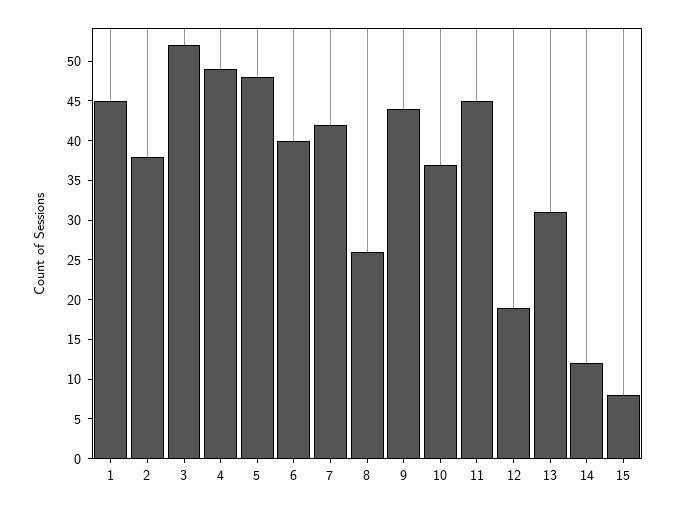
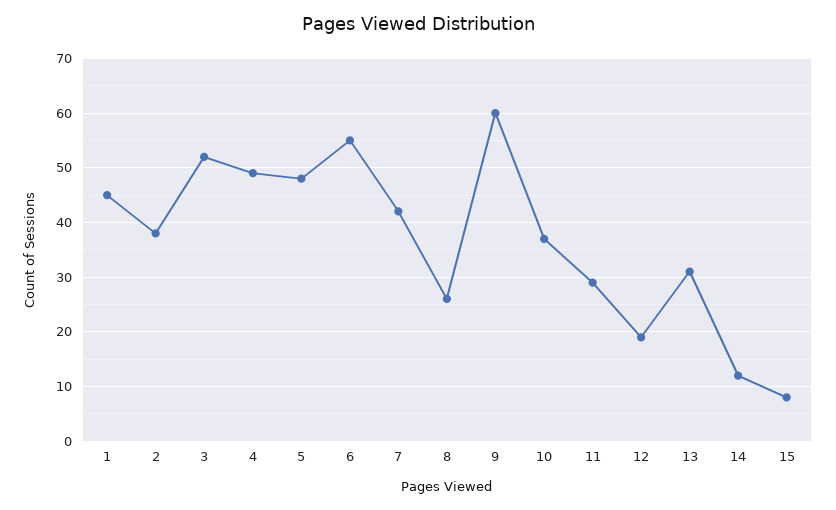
  {
    "1": 45,
    "2": 40,
    "3": 50,
    "4": 50,
    "5": 50,
-   "6": 40,
+   "6": 55,
    "7": 40,
    "8": 25,
-   "9": 45,
+   "9": 60,
    "10": 35,
-   "11": 45,
+   "11": 30,
    "12": 20,
    "13": 30,
    "14": 10,
    "15": 10
  }

